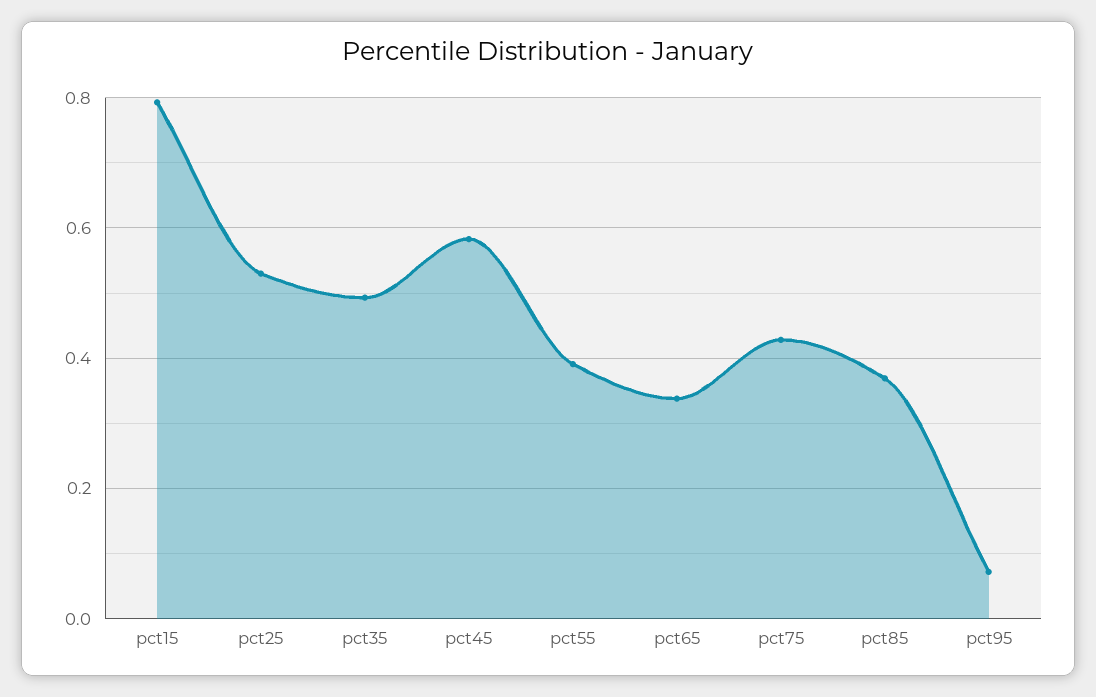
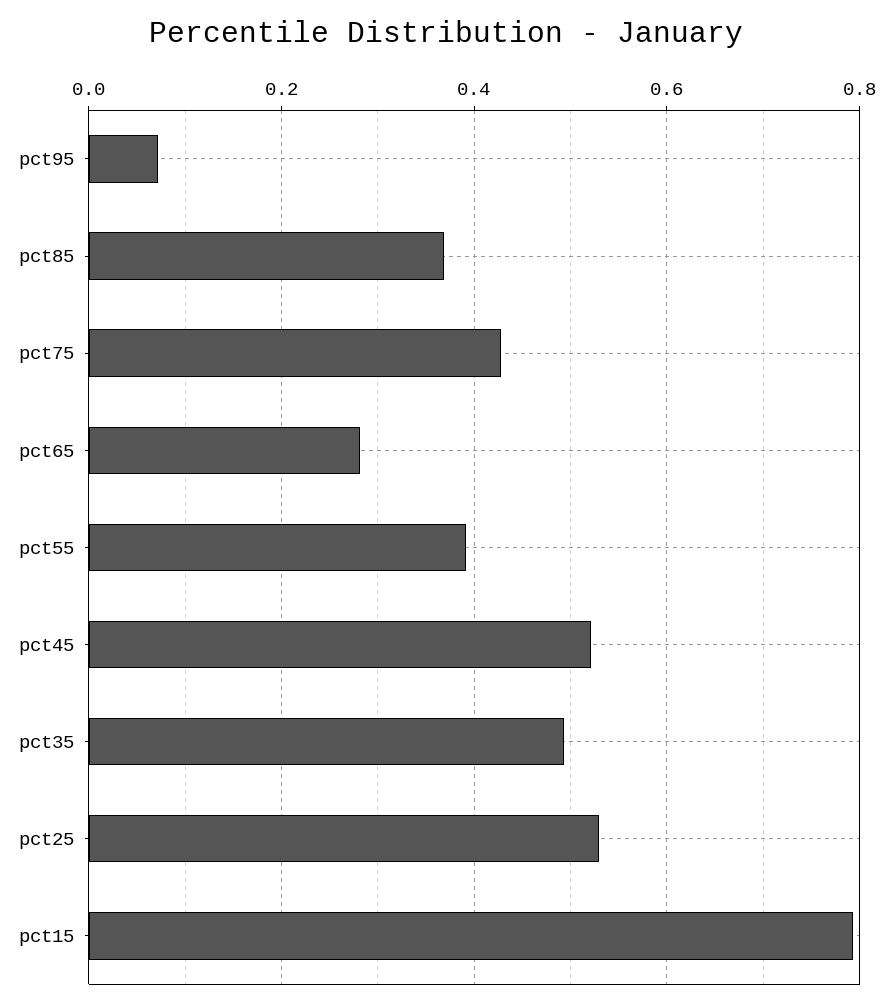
  {
    "pct15": 0.8,
    "pct25": 0.54,
    "pct35": 0.5,
-   "pct45": 0.58,
+   "pct45": 0.52,
    "pct55": 0.4,
-   "pct65": 0.34,
+   "pct65": 0.28,
    "pct75": 0.42,
    "pct85": 0.36,
    "pct95": 0.08
  }

